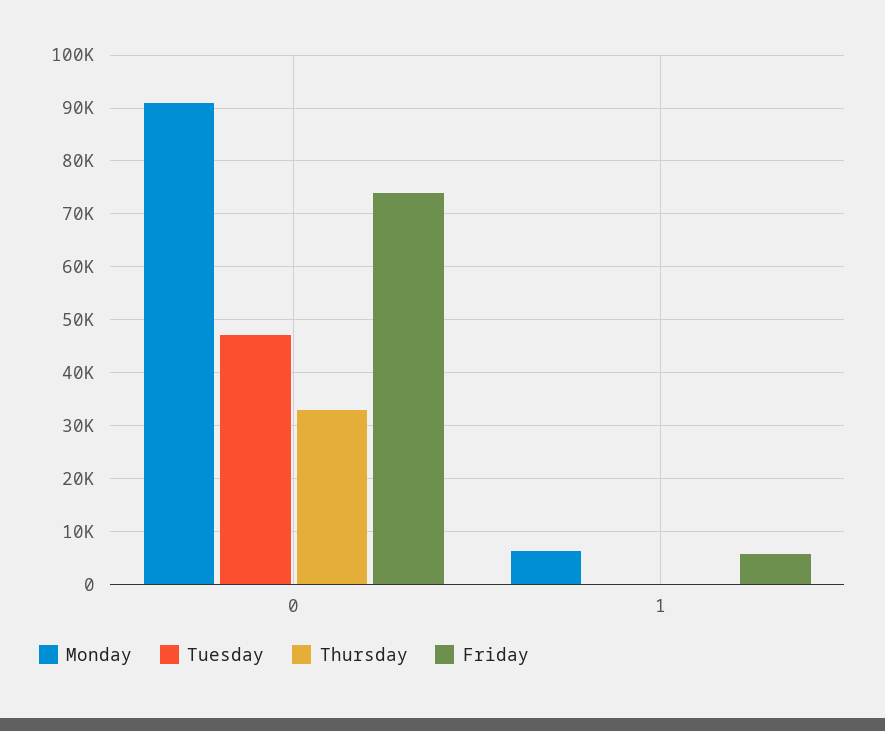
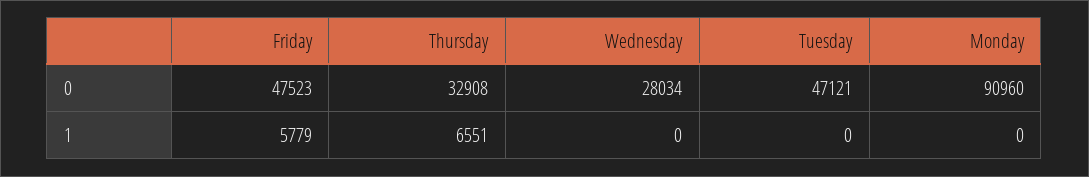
  {
    "Monday": {
      "0": 90960,
-     "1": 6000
+     "1": 0
    },
    "Tuesday": {
      "0": 47121,
      "1": 0
    },
    "Thursday": {
      "0": 32908,
-     "1": 0
+     "1": 6551
    },
    "Friday": {
-     "0": 74000,
+     "0": 47523,
      "1": 5779
-   }
+   },
+   "Wednesday": {
+     "0": 28034,
+     "1": 0
+   }
  }

